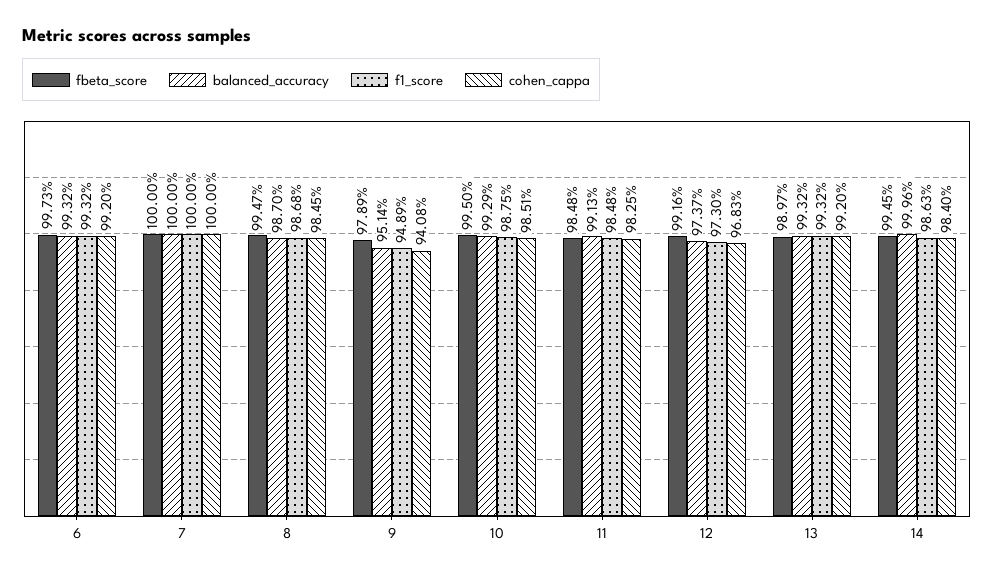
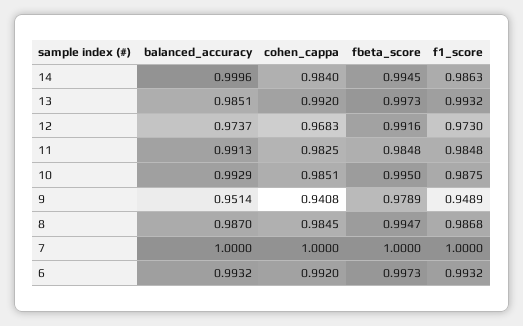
  {
    "fbeta_score": {
      "6": 0.9973,
      "7": 1,
      "8": 0.9947,
      "9": 0.9789,
      "10": 0.995,
      "11": 0.9848,
      "12": 0.9916,
-     "13": 0.9897,
+     "13": 0.9973,
      "14": 0.9945
    },
    "balanced_accuracy": {
      "6": 0.9932,
      "7": 1,
      "8": 0.987,
      "9": 0.9514,
      "10": 0.9929,
      "11": 0.9913,
      "12": 0.9737,
-     "13": 0.9932,
+     "13": 0.9851,
      "14": 0.9996
    },
    "f1_score": {
      "6": 0.9932,
      "7": 1,
      "8": 0.9868,
      "9": 0.9489,
      "10": 0.9875,
      "11": 0.9848,
      "12": 0.973,
      "13": 0.9932,
      "14": 0.9863
    },
    "cohen_cappa": {
      "6": 0.992,
      "7": 1,
      "8": 0.9845,
      "9": 0.9408,
      "10": 0.9851,
      "11": 0.9825,
      "12": 0.9683,
      "13": 0.992,
      "14": 0.984
    }
  }

